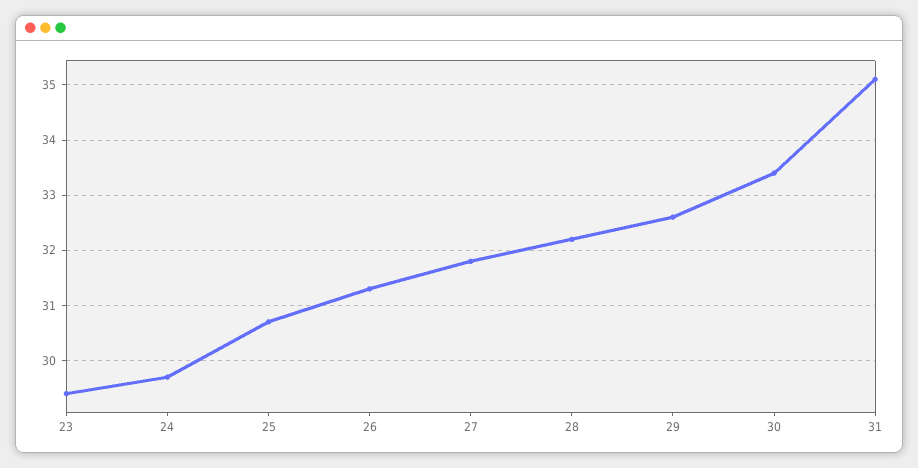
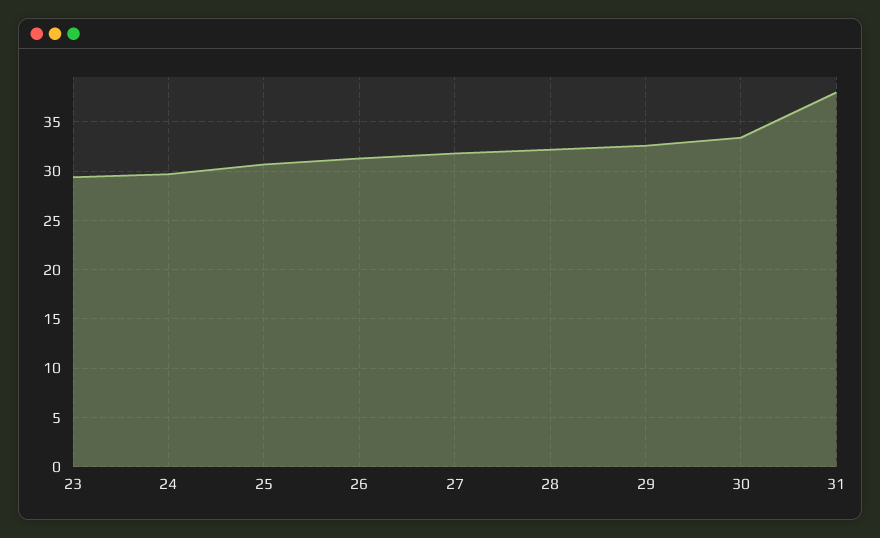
  {
    "23": 29.5,
    "24": 29.5,
    "25": 30.5,
    "26": 31.5,
    "27": 32,
    "28": 32,
    "29": 32.5,
    "30": 33.5,
-   "31": 35
+   "31": 38
  }

